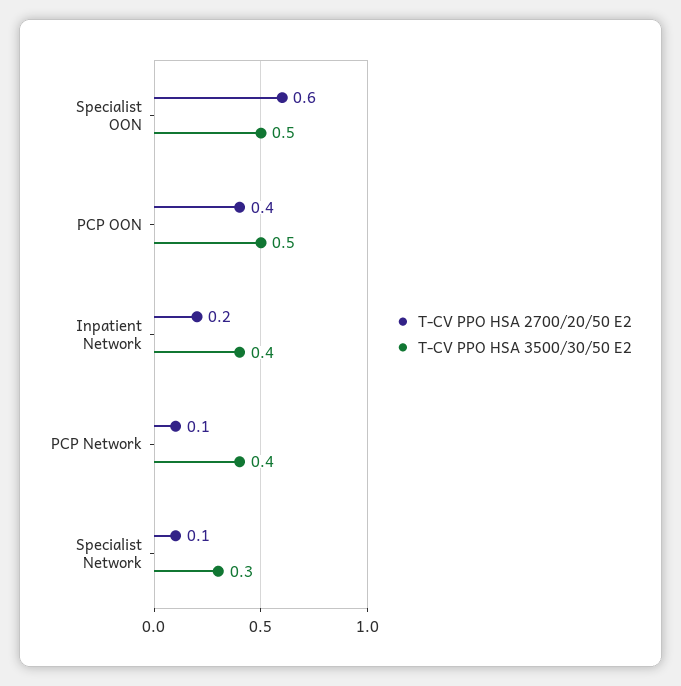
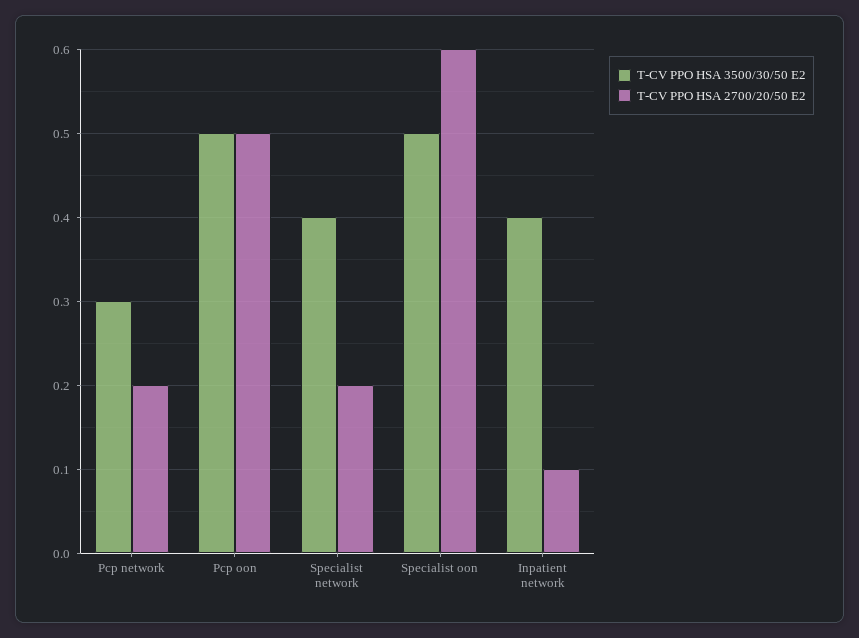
  {
    "T-CV PPO HSA 2700/20/50 E2": {
      "Specialist OON": 0.6,
-     "PCP OON": 0.4,
+     "PCP OON": 0.5,
-     "Inpatient Network": 0.2,
+     "Inpatient Network": 0.1,
-     "PCP Network": 0.1,
+     "PCP Network": 0.2,
-     "Specialist Network": 0.1
+     "Specialist Network": 0.2
    },
    "T-CV PPO HSA 3500/30/50 E2": {
      "Specialist OON": 0.5,
      "PCP OON": 0.5,
      "Inpatient Network": 0.4,
-     "PCP Network": 0.4,
+     "PCP Network": 0.3,
-     "Specialist Network": 0.3
+     "Specialist Network": 0.4
    }
  }

